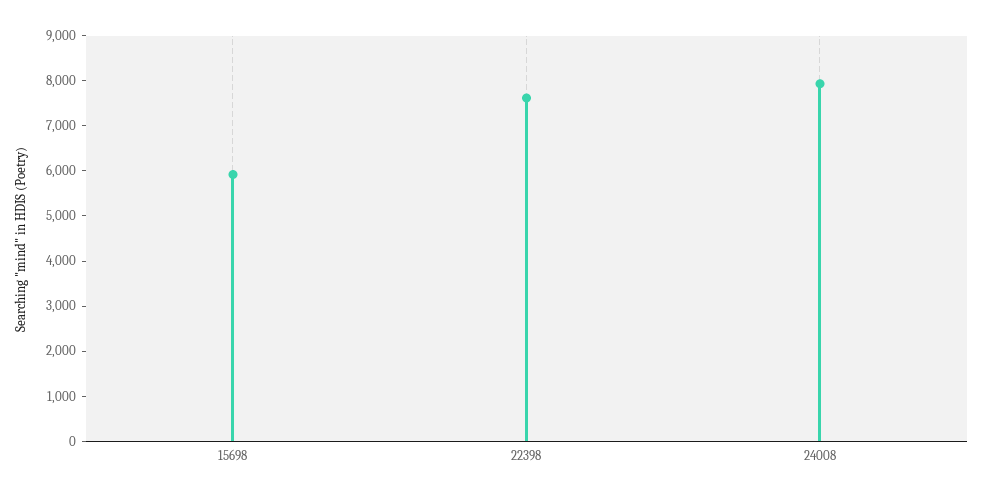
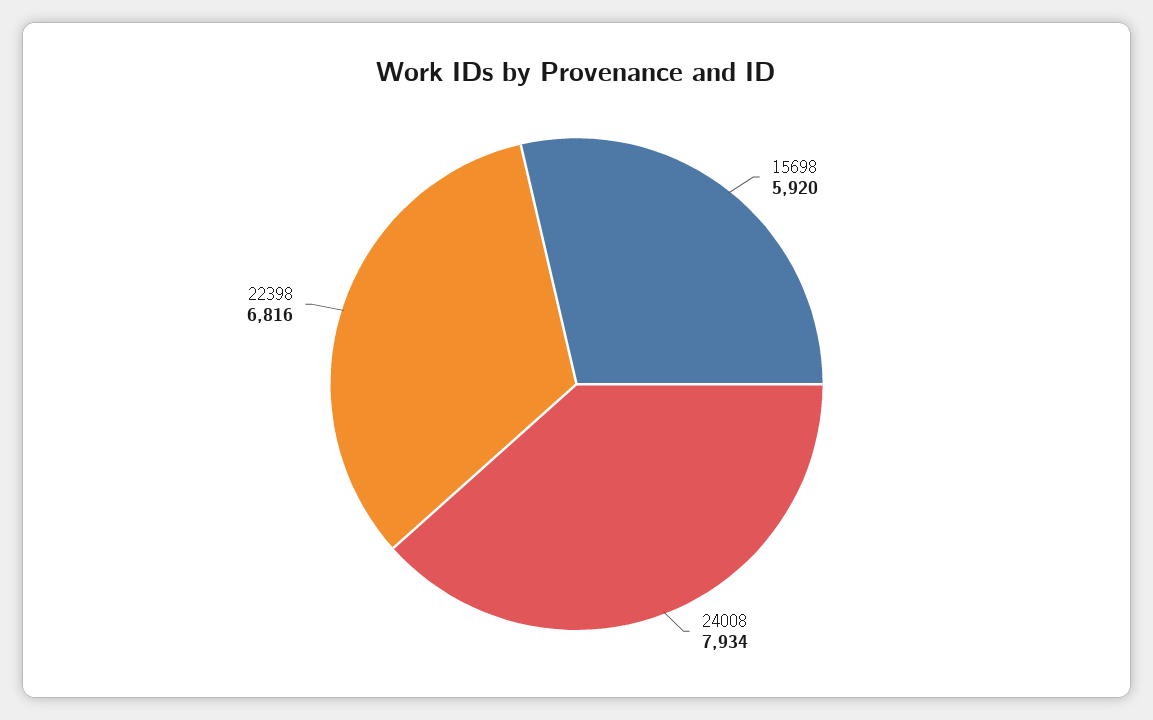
  {
    "15698": 5920,
-   "22398": 7600,
+   "22398": 6816,
    "24008": 7934
  }

